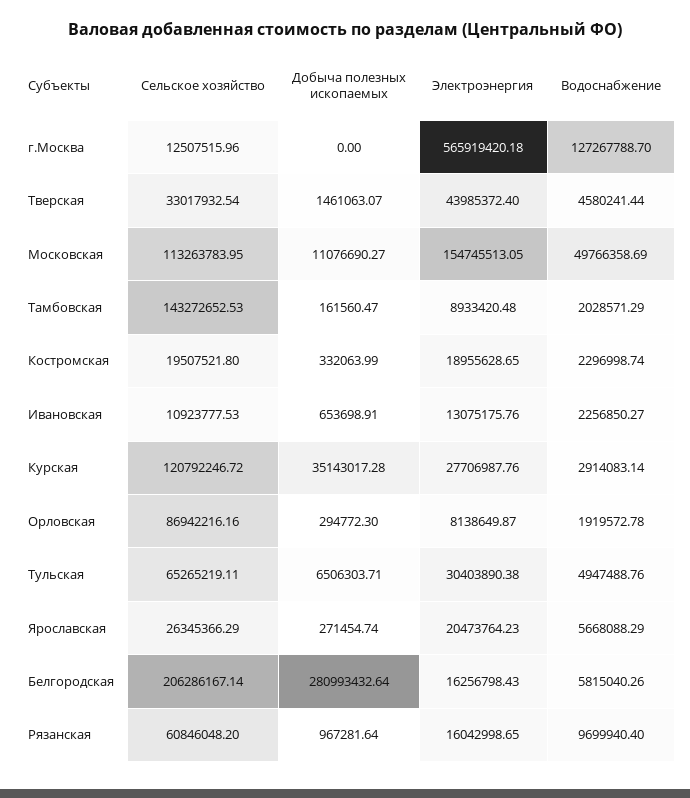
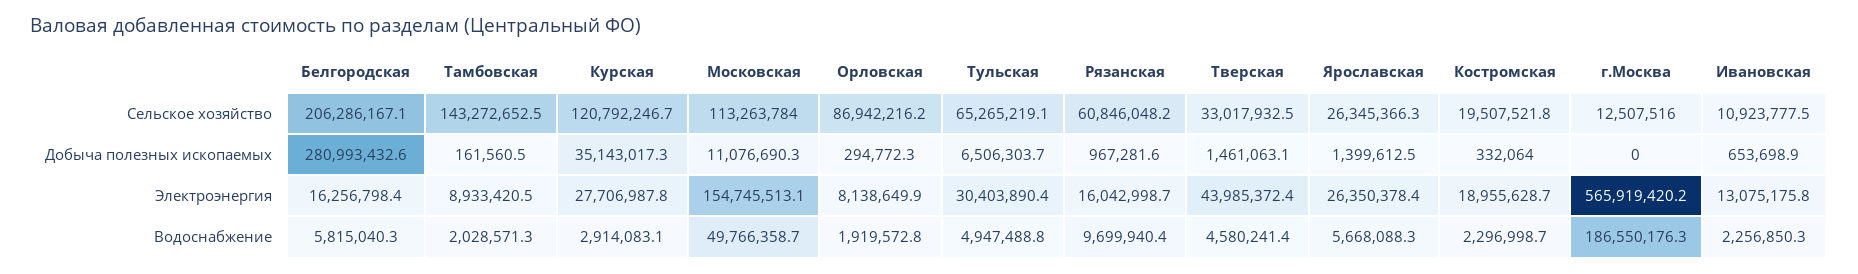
  {
    "Сельское хозяйство": {
      "г.Москва": 12507515.96,
      "Тверская": 33017932.54,
      "Московская": 113263783.95,
      "Тамбовская": 143272652.53,
      "Костромская": 19507521.8,
      "Ивановская": 10923777.53,
      "Курская": 120792246.72,
      "Орловская": 86942216.16,
      "Тульская": 65265219.11,
      "Ярославская": 26345366.29,
      "Белгородская": 206286167.14,
      "Рязанская": 60846048.2
    },
    "Добыча полезных ископаемых": {
      "г.Москва": 0,
      "Тверская": 1461063.07,
      "Московская": 11076690.27,
      "Тамбовская": 161560.47,
      "Костромская": 332063.99,
      "Ивановская": 653698.91,
      "Курская": 35143017.28,
      "Орловская": 294772.3,
      "Тульская": 6506303.71,
-     "Ярославская": 271454.74,
+     "Ярославская": 1399612.5,
      "Белгородская": 280993432.64,
      "Рязанская": 967281.64
    },
    "Электроэнергия": {
      "г.Москва": 565919420.18,
      "Тверская": 43985372.4,
      "Московская": 154745513.05,
      "Тамбовская": 8933420.48,
      "Костромская": 18955628.65,
      "Ивановская": 13075175.76,
      "Курская": 27706987.76,
      "Орловская": 8138649.87,
      "Тульская": 30403890.38,
-     "Ярославская": 20473764.23,
+     "Ярославская": 26350378.4,
      "Белгородская": 16256798.43,
      "Рязанская": 16042998.65
    },
    "Водоснабжение": {
-     "г.Москва": 127267788.7,
+     "г.Москва": 186550176.3,
      "Тверская": 4580241.44,
      "Московская": 49766358.69,
      "Тамбовская": 2028571.29,
      "Костромская": 2296998.74,
      "Ивановская": 2256850.27,
      "Курская": 2914083.14,
      "Орловская": 1919572.78,
      "Тульская": 4947488.76,
      "Ярославская": 5668088.29,
      "Белгородская": 5815040.26,
      "Рязанская": 9699940.4
    }
  }

